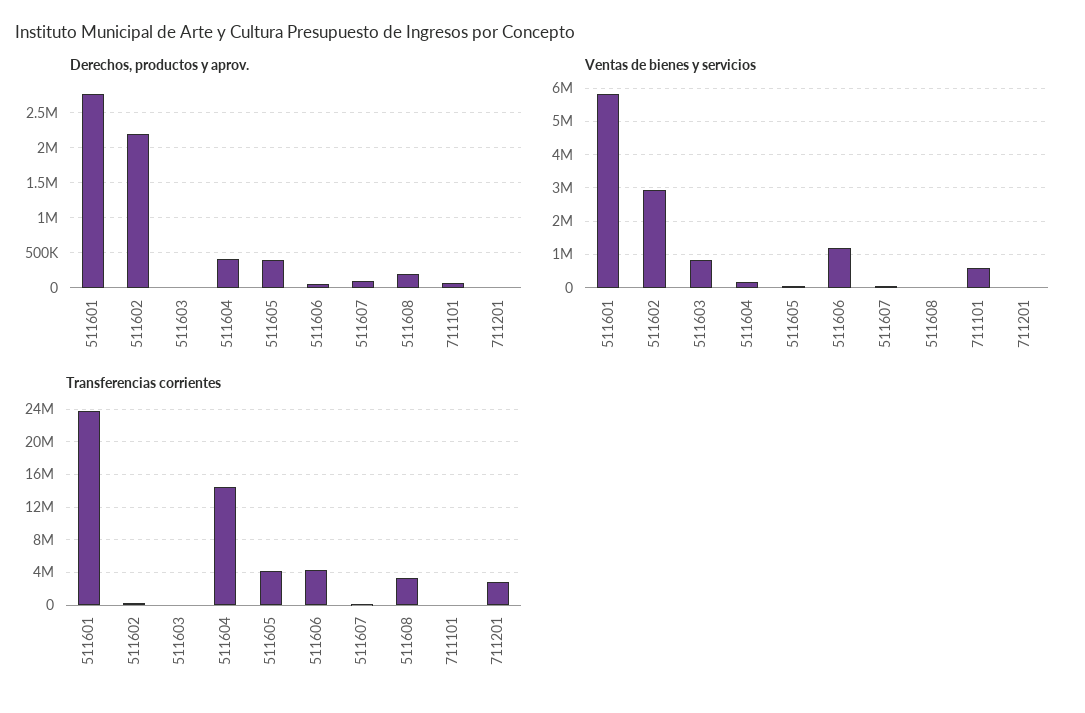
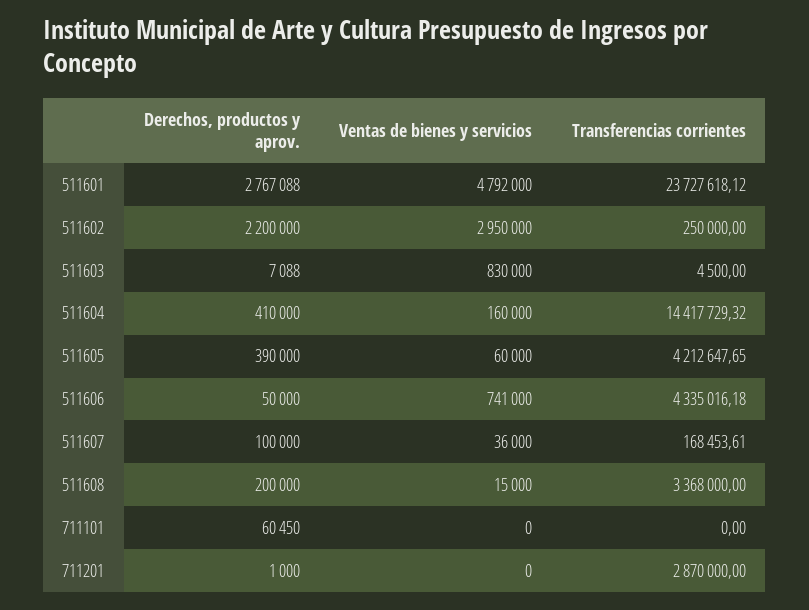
  {
    "Derechos, productos y aprov.": {
      "511601": 2767088,
      "511602": 2200000,
      "511603": 7088,
      "511604": 410000,
      "511605": 390000,
      "511606": 50000,
      "511607": 100000,
      "511608": 200000,
      "711101": 60450,
      "711201": 1000
    },
    "Ventas de bienes y servicios": {
-     "511601": 5800000,
+     "511601": 4792000,
      "511602": 2950000,
      "511603": 830000,
      "511604": 160000,
      "511605": 60000,
-     "511606": 1200000,
+     "511606": 741000,
      "511607": 36000,
      "511608": 15000,
-     "711101": 600000,
+     "711101": 0,
      "711201": 0
    },
    "Transferencias corrientes": {
      "511601": 23727618.12,
      "511602": 250000,
      "511603": 4500,
      "511604": 14417729.32,
      "511605": 4212647.65,
      "511606": 4335016.18,
      "511607": 168453.61,
      "511608": 3368000,
      "711101": 0,
      "711201": 2870000
    }
  }

